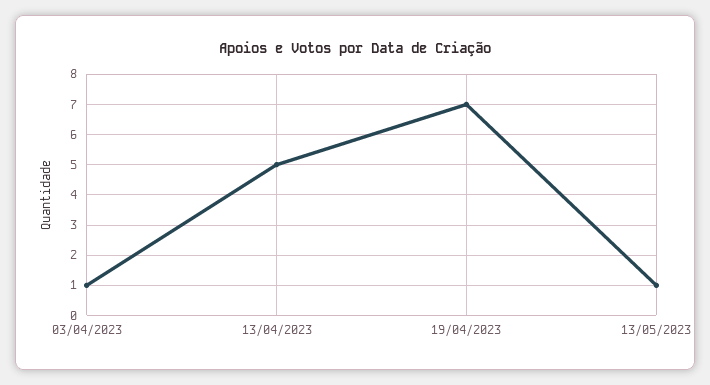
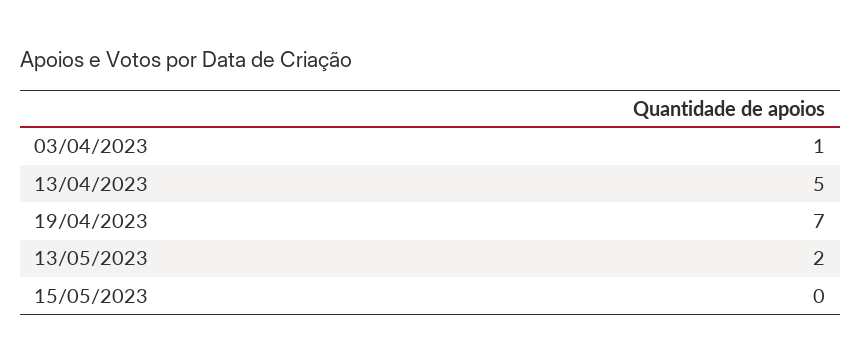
  {
    "03/04/2023": 1,
    "13/04/2023": 5,
    "19/04/2023": 7,
-   "13/05/2023": 1
+   "13/05/2023": 2,
+   "15/05/2023": 0
  }

